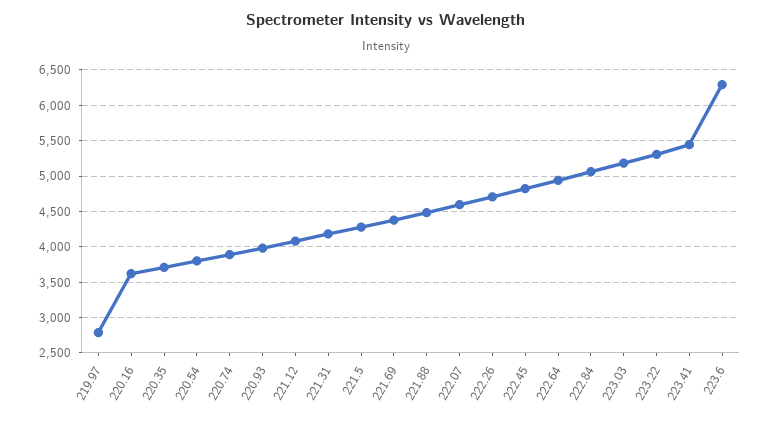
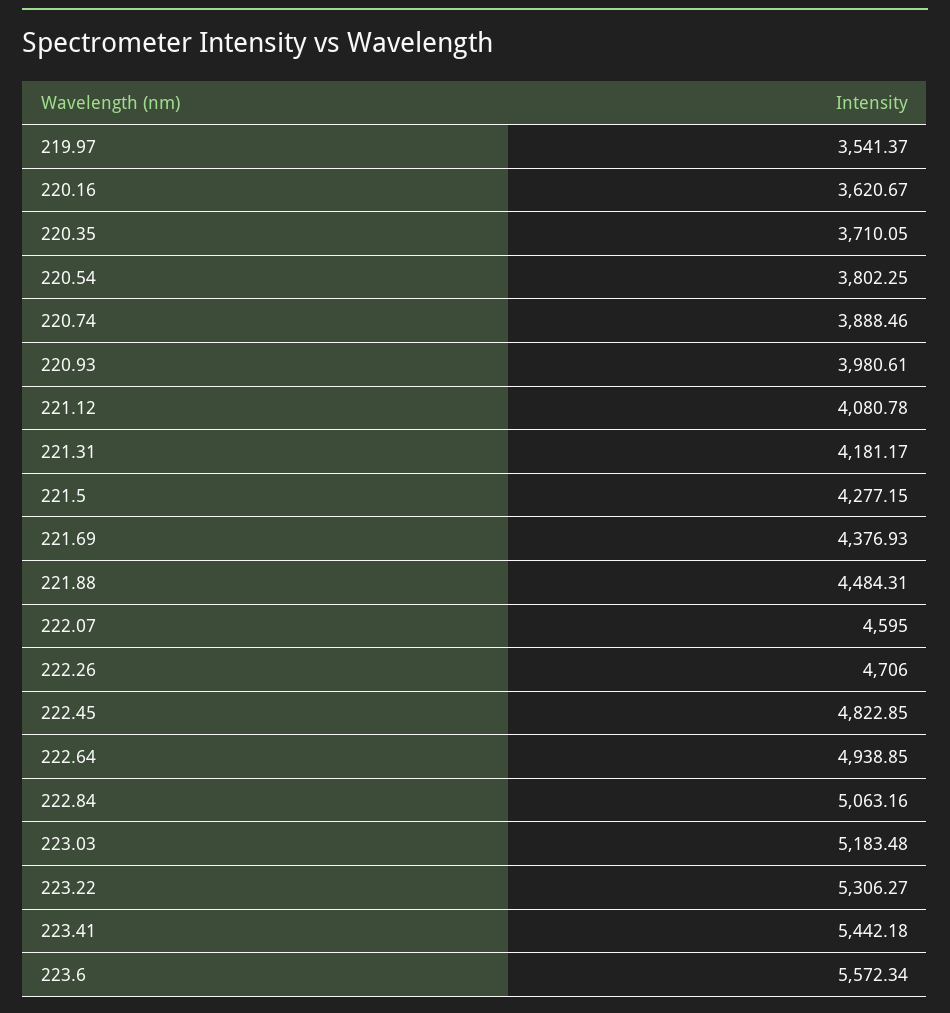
  {
-   "219.97": 2800,
+   "219.97": 3541.37,
    "220.16": 3620.67,
    "220.35": 3710.05,
    "220.54": 3802.25,
    "220.74": 3888.46,
    "220.93": 3980.61,
    "221.12": 4080.78,
    "221.31": 4181.17,
    "221.5": 4277.15,
    "221.69": 4376.93,
    "221.88": 4484.31,
    "222.07": 4595,
    "222.26": 4706,
    "222.45": 4822.85,
    "222.64": 4938.85,
    "222.84": 5063.16,
    "223.03": 5183.48,
    "223.22": 5306.27,
    "223.41": 5442.18,
-   "223.6": 6300
+   "223.6": 5572.34
  }

